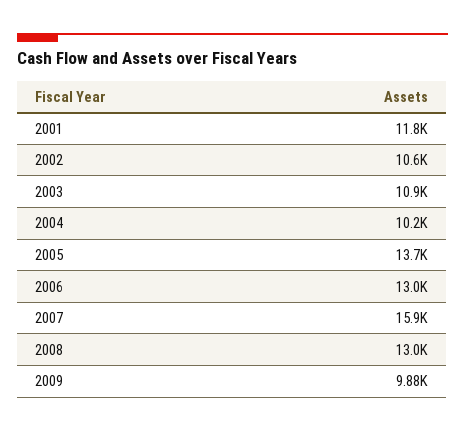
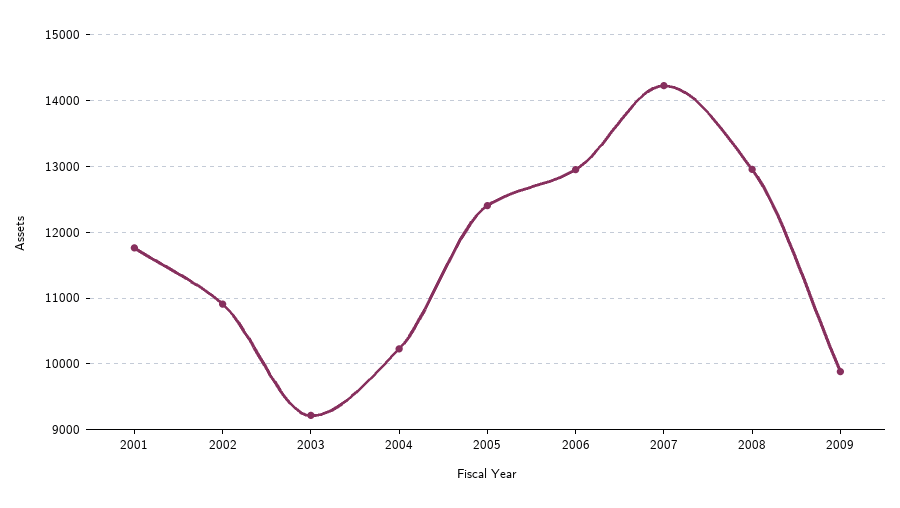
  {
    "2001": 11800,
-   "2002": 10600,
+   "2002": 10900,
-   "2003": 10900,
+   "2003": 9200,
    "2004": 10200,
-   "2005": 13700,
+   "2005": 12400,
    "2006": 13000,
-   "2007": 15900,
+   "2007": 14200,
    "2008": 13000,
    "2009": 9880
  }

